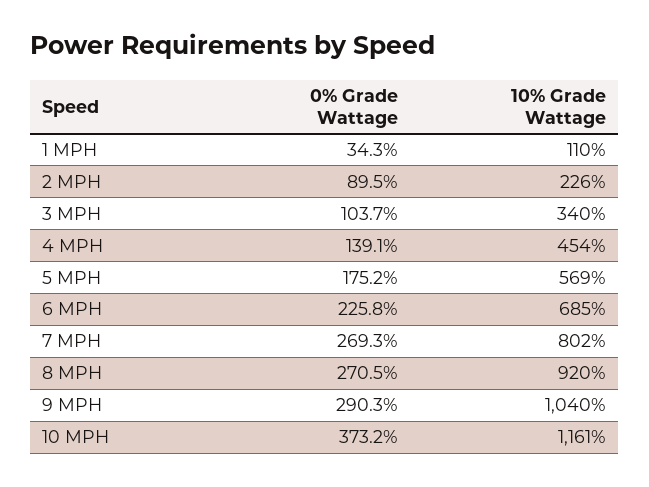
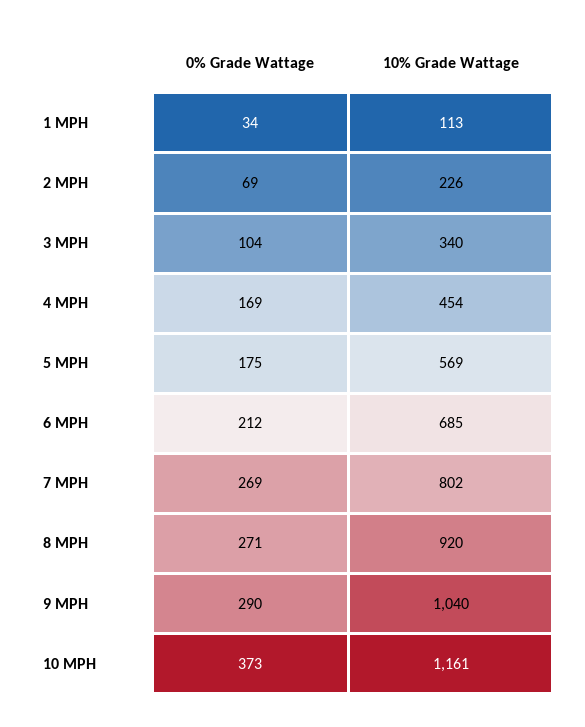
  {
    "0% Grade Wattage": {
      "1 MPH": 34.3,
-     "2 MPH": 89.5,
+     "2 MPH": 69,
      "3 MPH": 103.7,
-     "4 MPH": 139.1,
+     "4 MPH": 169,
      "5 MPH": 175.2,
-     "6 MPH": 225.8,
+     "6 MPH": 212,
      "7 MPH": 269.3,
      "8 MPH": 270.5,
      "9 MPH": 290.3,
      "10 MPH": 373.2
    },
    "10% Grade Wattage": {
-     "1 MPH": 110,
+     "1 MPH": 113,
      "2 MPH": 226,
      "3 MPH": 340,
      "4 MPH": 454,
      "5 MPH": 569,
      "6 MPH": 685,
      "7 MPH": 802,
      "8 MPH": 920,
      "9 MPH": 1040,
      "10 MPH": 1161
    }
  }

